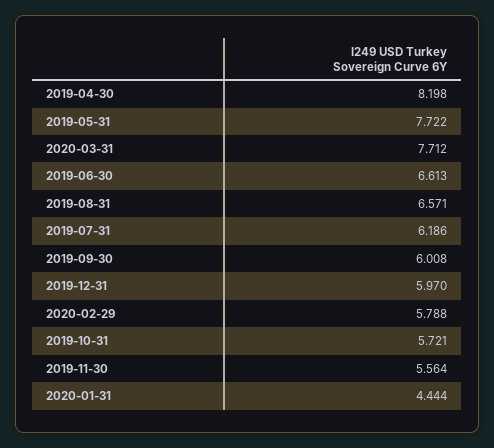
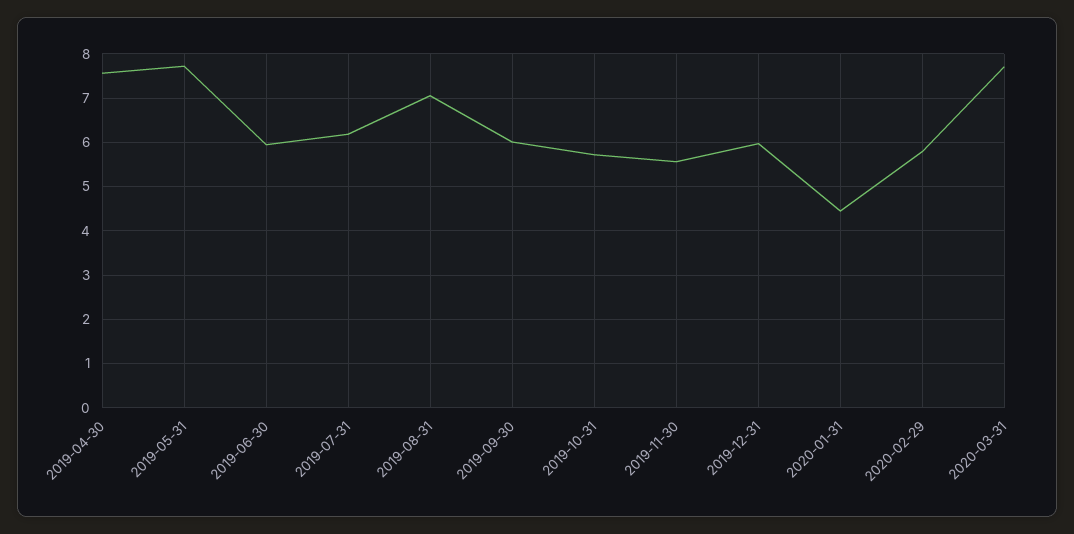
  {
-   "2019-04-30": 8.198,
+   "2019-04-30": 7.6,
    "2019-05-31": 7.722,
    "2020-03-31": 7.712,
-   "2019-06-30": 6.613,
+   "2019-06-30": 6,
-   "2019-08-31": 6.571,
+   "2019-08-31": 7,
    "2019-07-31": 6.186,
    "2019-09-30": 6.008,
    "2019-12-31": 5.97,
    "2020-02-29": 5.788,
    "2019-10-31": 5.721,
    "2019-11-30": 5.564,
    "2020-01-31": 4.444
  }

